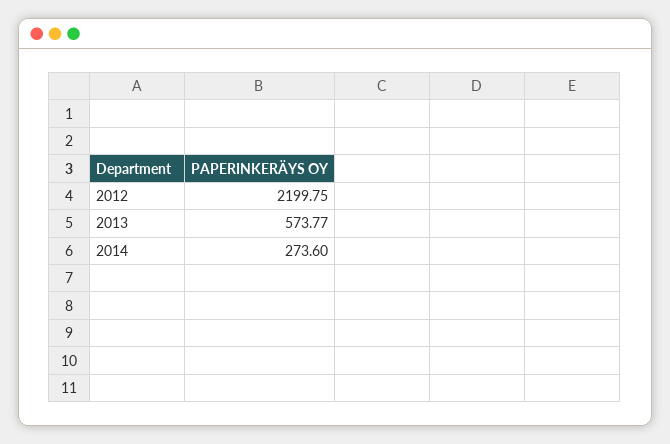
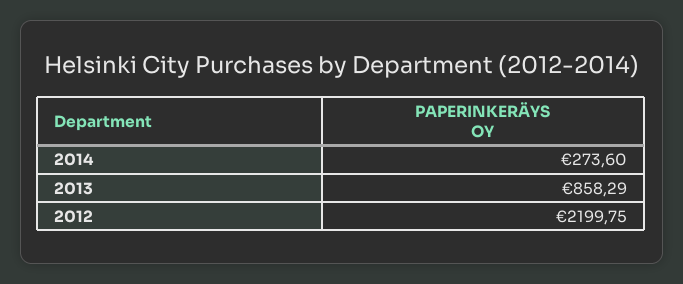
  {
    "2012": 2199.75,
-   "2013": 573.77,
+   "2013": 858.29,
    "2014": 273.6
  }

